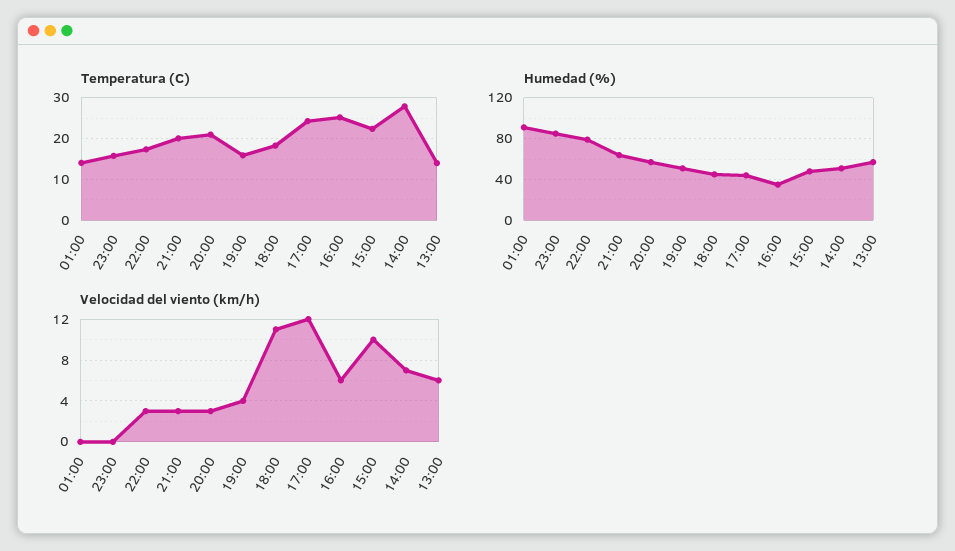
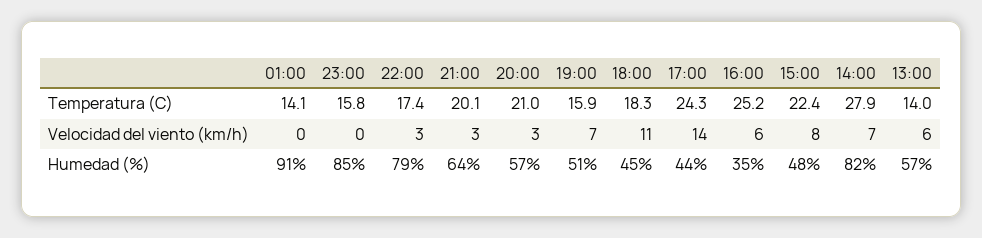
  {
    "Temperatura (C)": {
      "01:00": 14.1,
      "23:00": 15.8,
      "22:00": 17.4,
      "21:00": 20.1,
      "20:00": 21,
      "19:00": 15.9,
      "18:00": 18.3,
      "17:00": 24.3,
      "16:00": 25.2,
      "15:00": 22.4,
      "14:00": 27.9,
      "13:00": 14
    },
    "Humedad (%)": {
      "01:00": 91,
      "23:00": 85,
      "22:00": 79,
      "21:00": 64,
      "20:00": 57,
      "19:00": 51,
      "18:00": 45,
      "17:00": 44,
      "16:00": 35,
      "15:00": 48,
-     "14:00": 50,
+     "14:00": 82,
      "13:00": 57
    },
    "Velocidad del viento (km/h)": {
      "01:00": 0,
      "23:00": 0,
      "22:00": 3,
      "21:00": 3,
      "20:00": 3,
-     "19:00": 4,
+     "19:00": 7,
      "18:00": 11,
-     "17:00": 12,
+     "17:00": 14,
      "16:00": 6,
-     "15:00": 10,
+     "15:00": 8,
      "14:00": 7,
      "13:00": 6
    }
  }

